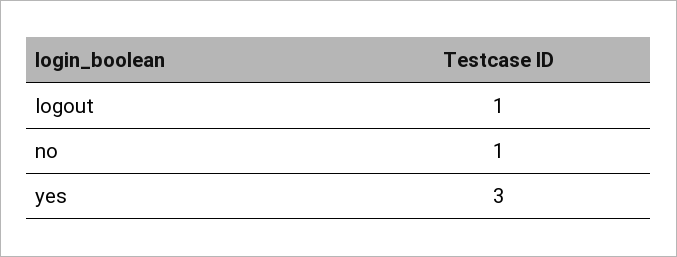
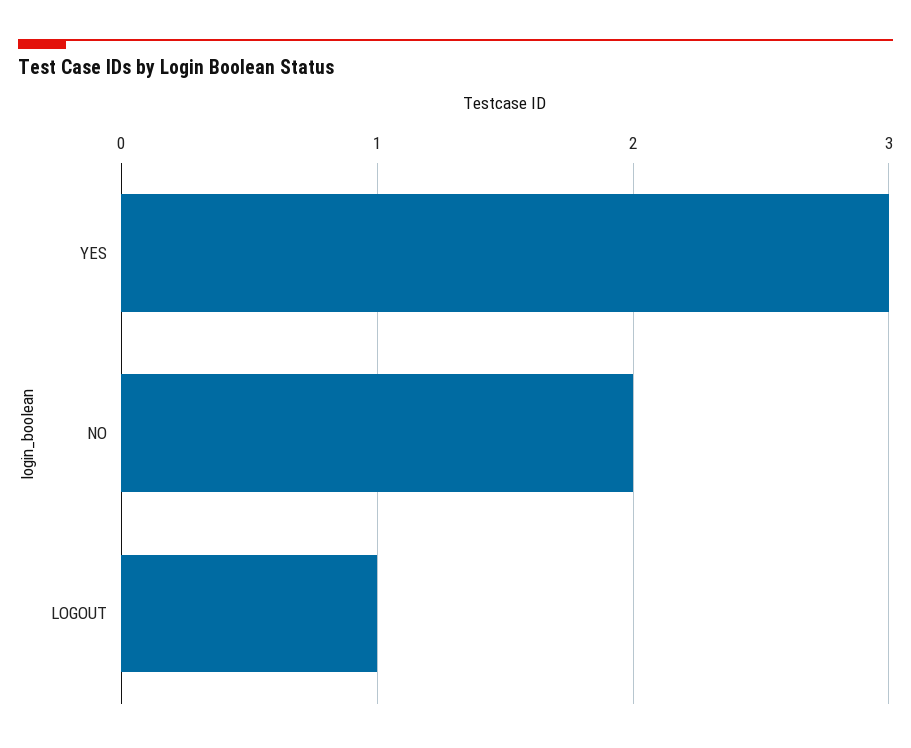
  {
    "logout": 1,
-   "no": 1,
+   "no": 2,
    "yes": 3
  }

